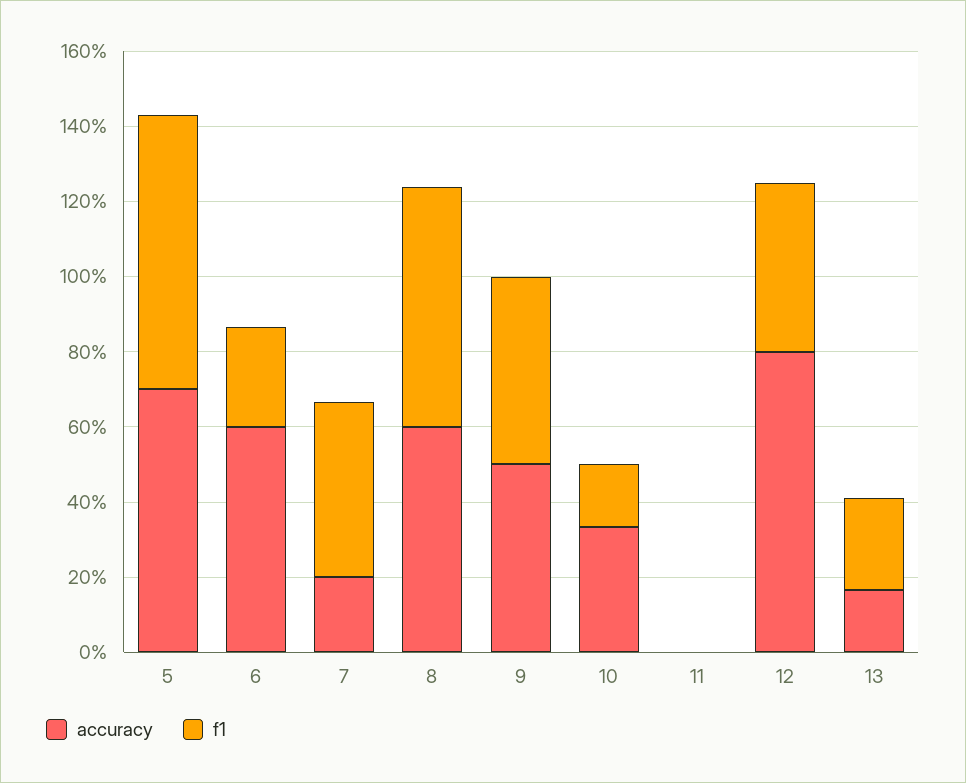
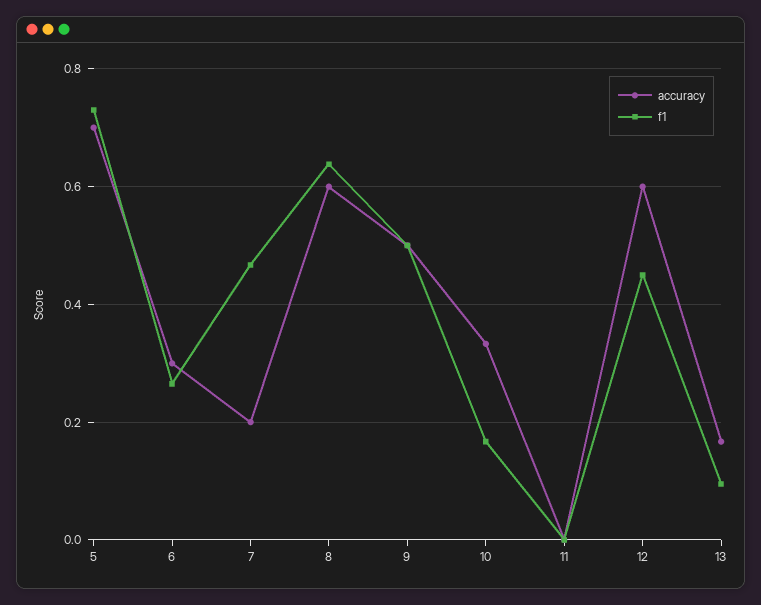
  {
    "accuracy": {
      "5": 0.7,
-     "6": 0.6,
+     "6": 0.3,
      "7": 0.2,
      "8": 0.6,
      "9": 0.5,
      "10": 0.34,
      "11": 0,
-     "12": 0.8,
+     "12": 0.6,
      "13": 0.16
    },
    "f1": {
      "5": 0.74,
      "6": 0.26,
      "7": 0.46,
      "8": 0.64,
      "9": 0.5,
      "10": 0.16,
      "11": 0,
      "12": 0.46,
-     "13": 0.25
+     "13": 0.1
    }
  }

